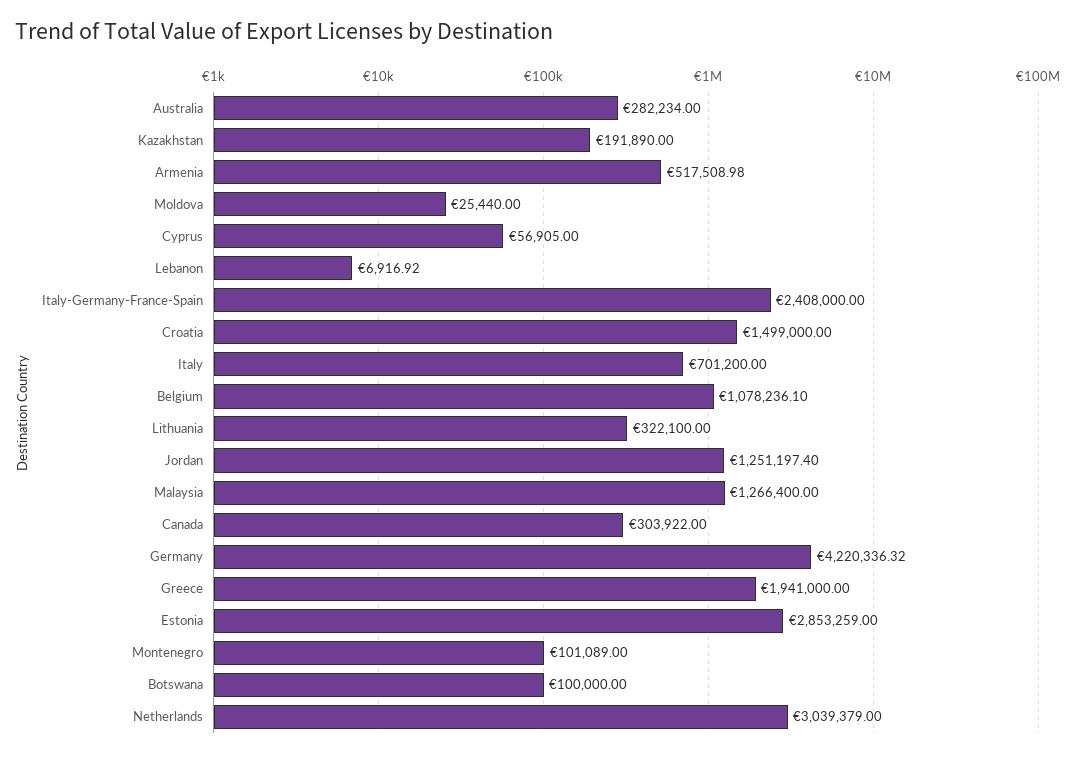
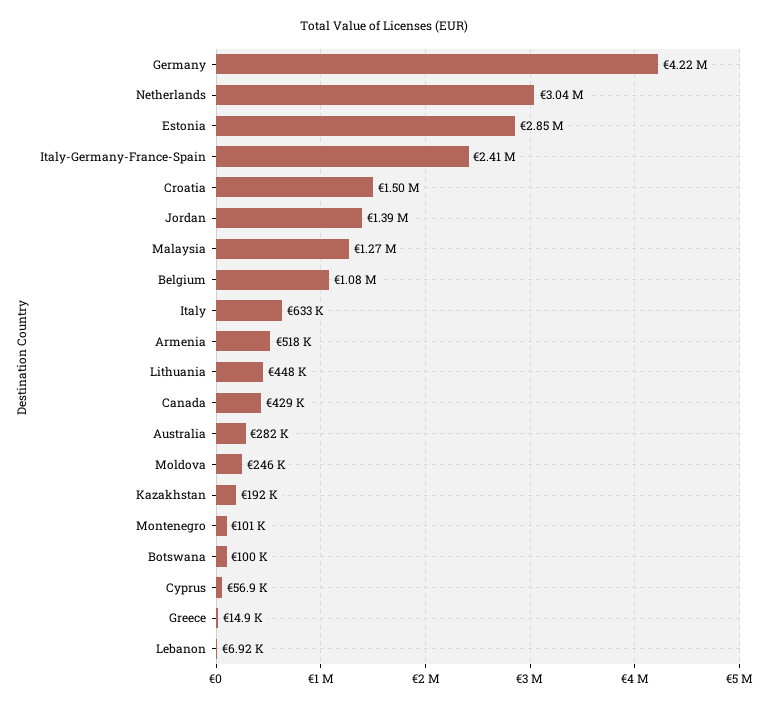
  {
    "Australia": 282234,
    "Kazakhstan": 191890,
    "Armenia": 517508.98,
-   "Moldova": 25440,
+   "Moldova": 246000,
    "Cyprus": 56905,
    "Lebanon": 6916.92,
    "Italy-Germany-France-Spain": 2408000,
    "Croatia": 1499000,
-   "Italy": 701200,
+   "Italy": 633000,
    "Belgium": 1078236.1,
-   "Lithuania": 322100,
+   "Lithuania": 448000,
-   "Jordan": 1251197.4,
+   "Jordan": 1390000,
    "Malaysia": 1266400,
-   "Canada": 303922,
+   "Canada": 429000,
    "Germany": 4220336.32,
-   "Greece": 1941000,
+   "Greece": 14900,
    "Estonia": 2853259,
    "Montenegro": 101089,
    "Botswana": 100000,
    "Netherlands": 3039379
  }

